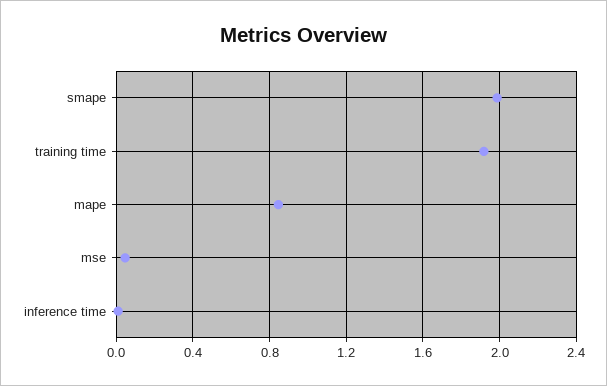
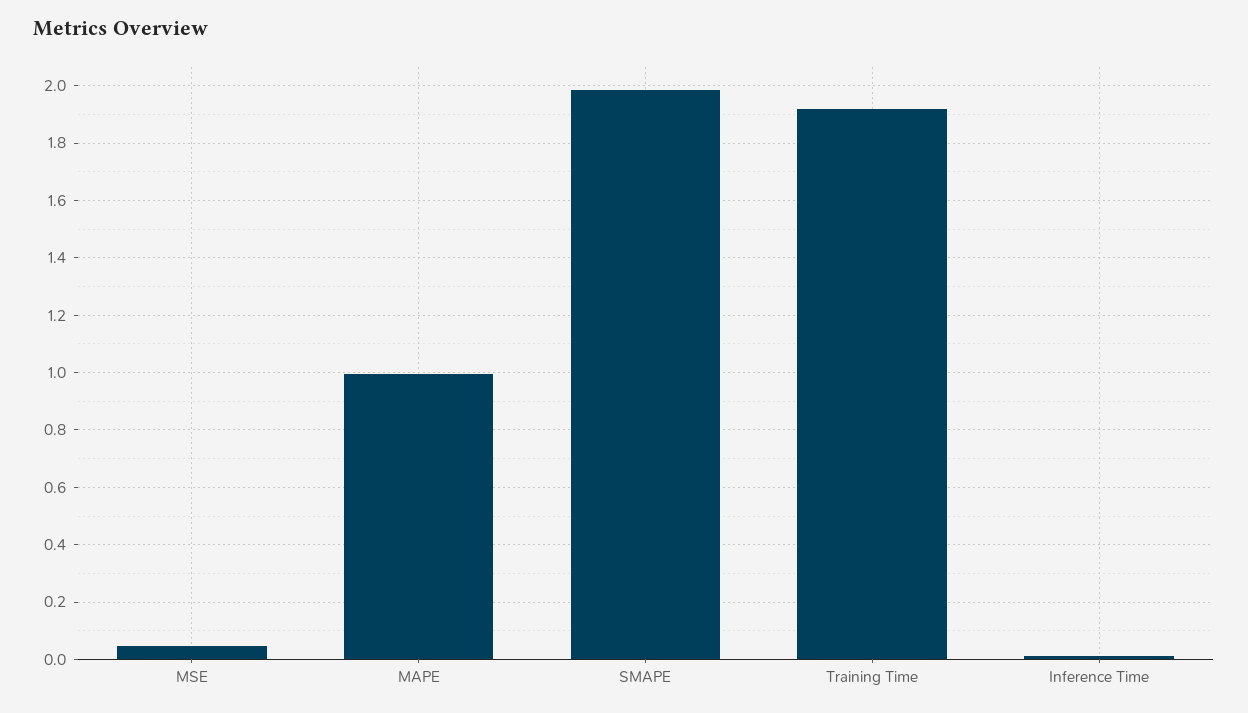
  {
    "smape": 1.975,
    "training time": 1.925,
-   "mape": 0.85,
+   "mape": 1,
    "mse": 0.05,
    "inference time": 0
  }

